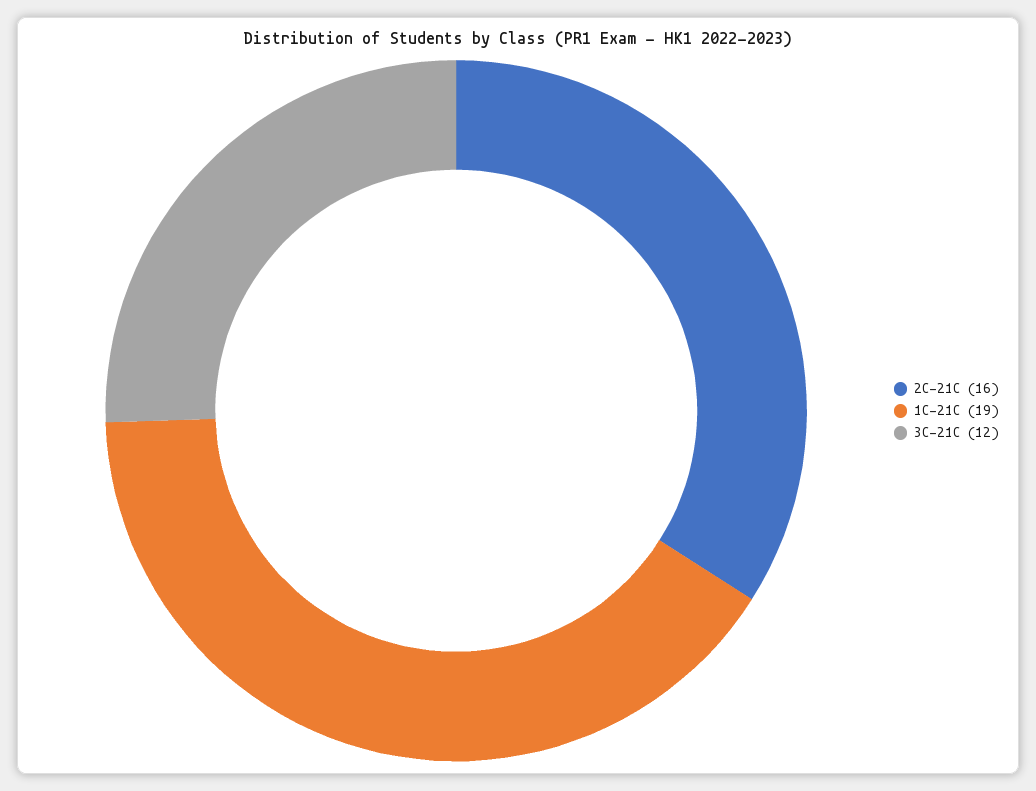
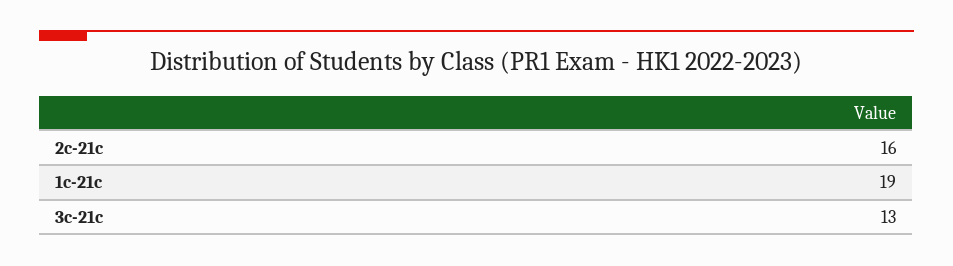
  {
    "2C-21C": 16,
    "1C-21C": 19,
-   "3C-21C": 12
+   "3C-21C": 13
  }

